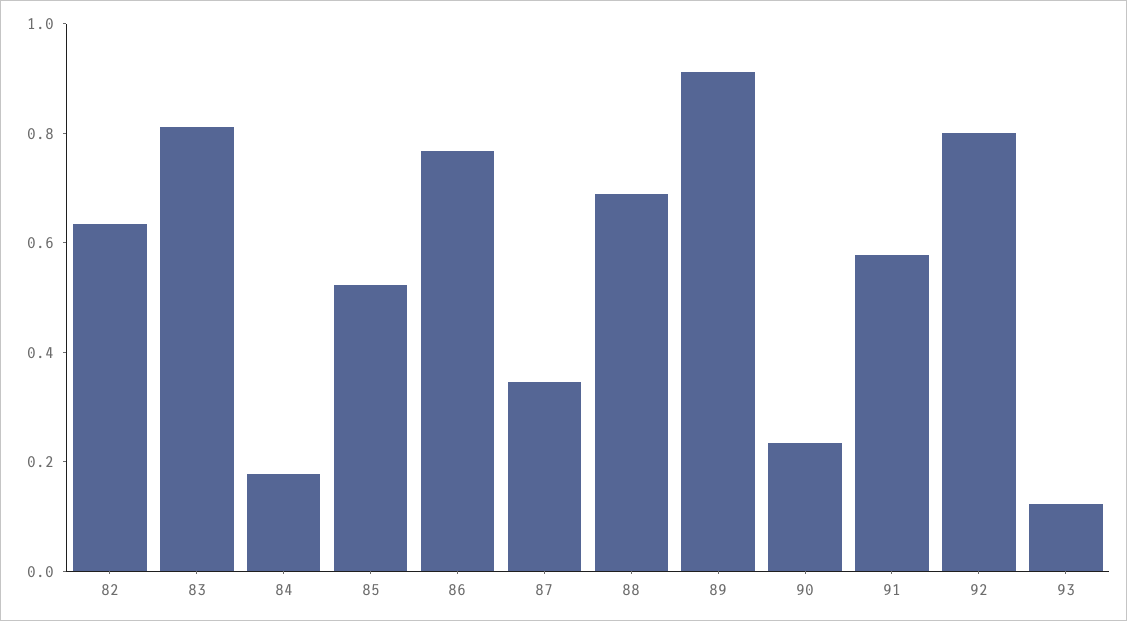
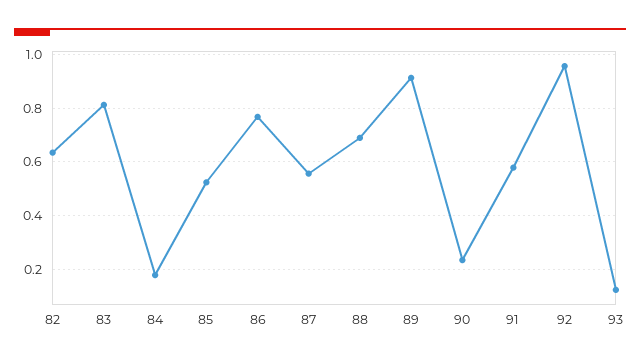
  {
    "82": 0.625,
    "83": 0.8,
    "84": 0.175,
    "85": 0.525,
    "86": 0.775,
-   "87": 0.35,
+   "87": 0.55,
    "88": 0.7,
    "89": 0.9,
    "90": 0.225,
    "91": 0.575,
-   "92": 0.8,
+   "92": 0.95,
    "93": 0.125
  }

